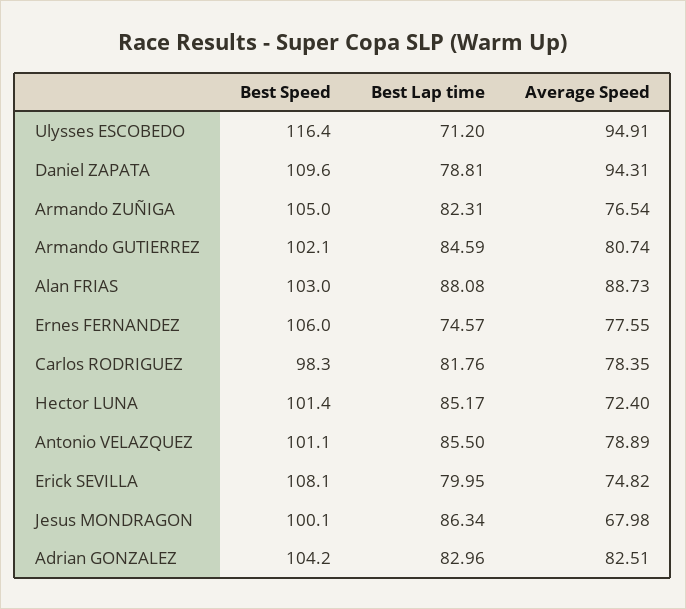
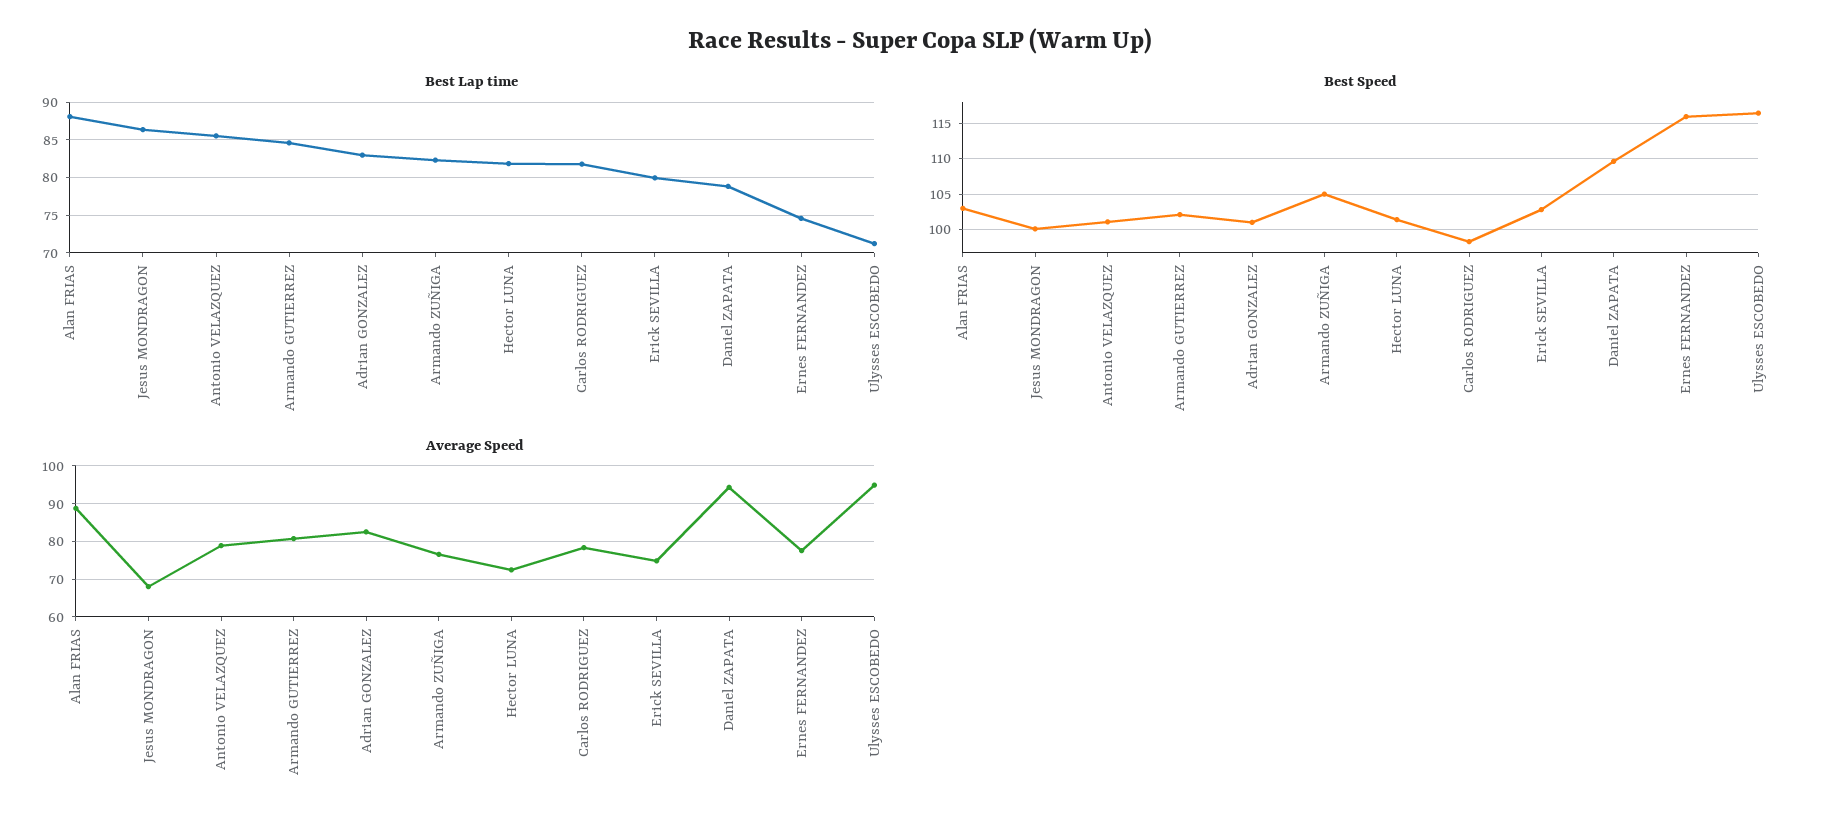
  {
    "Best Speed": {
      "Ulysses ESCOBEDO": 116.4,
      "Daniel ZAPATA": 109.6,
      "Armando ZUÑIGA": 105,
      "Armando GUTIERREZ": 102.1,
      "Alan FRIAS": 103,
-     "Ernes FERNANDEZ": 106,
+     "Ernes FERNANDEZ": 116,
      "Carlos RODRIGUEZ": 98.3,
      "Hector LUNA": 101.4,
      "Antonio VELAZQUEZ": 101.1,
-     "Erick SEVILLA": 108.1,
+     "Erick SEVILLA": 103,
      "Jesus MONDRAGON": 100.1,
-     "Adrian GONZALEZ": 104.2
+     "Adrian GONZALEZ": 101
    },
    "Best Lap time": {
      "Ulysses ESCOBEDO": 71.2,
      "Daniel ZAPATA": 78.81,
      "Armando ZUÑIGA": 82.31,
      "Armando GUTIERREZ": 84.59,
      "Alan FRIAS": 88.08,
      "Ernes FERNANDEZ": 74.57,
      "Carlos RODRIGUEZ": 81.76,
-     "Hector LUNA": 85.17,
+     "Hector LUNA": 82,
      "Antonio VELAZQUEZ": 85.5,
      "Erick SEVILLA": 79.95,
      "Jesus MONDRAGON": 86.34,
      "Adrian GONZALEZ": 82.96
    },
    "Average Speed": {
      "Ulysses ESCOBEDO": 94.91,
      "Daniel ZAPATA": 94.31,
      "Armando ZUÑIGA": 76.54,
      "Armando GUTIERREZ": 80.74,
      "Alan FRIAS": 88.73,
      "Ernes FERNANDEZ": 77.55,
      "Carlos RODRIGUEZ": 78.35,
      "Hector LUNA": 72.4,
      "Antonio VELAZQUEZ": 78.89,
      "Erick SEVILLA": 74.82,
      "Jesus MONDRAGON": 67.98,
      "Adrian GONZALEZ": 82.51
    }
  }

